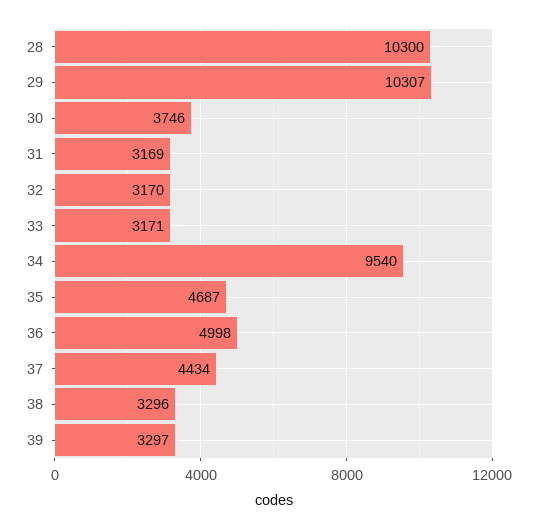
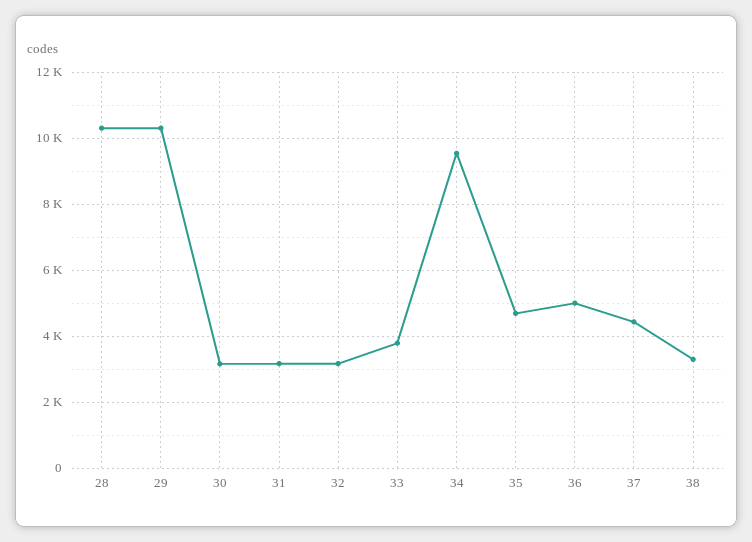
  {
    "28": 10300,
    "29": 10307,
-   "30": 3746,
+   "30": 3200,
    "31": 3169,
    "32": 3170,
-   "33": 3171,
+   "33": 3800,
    "34": 9540,
    "35": 4687,
    "36": 4998,
    "37": 4434,
-   "38": 3296,
+   "38": 3296
-   "39": 3297
  }

